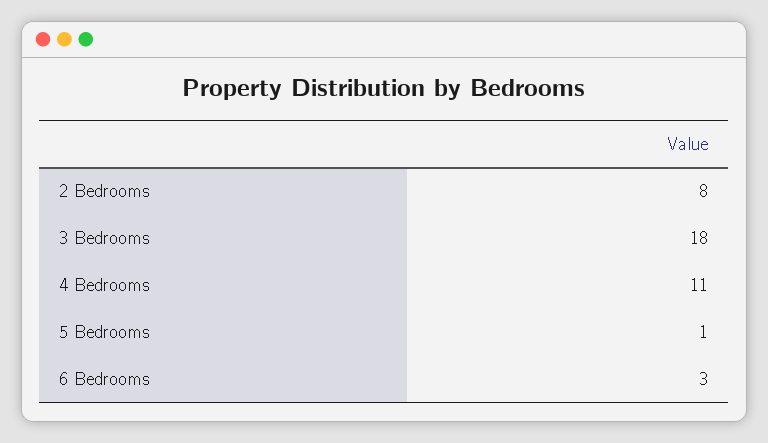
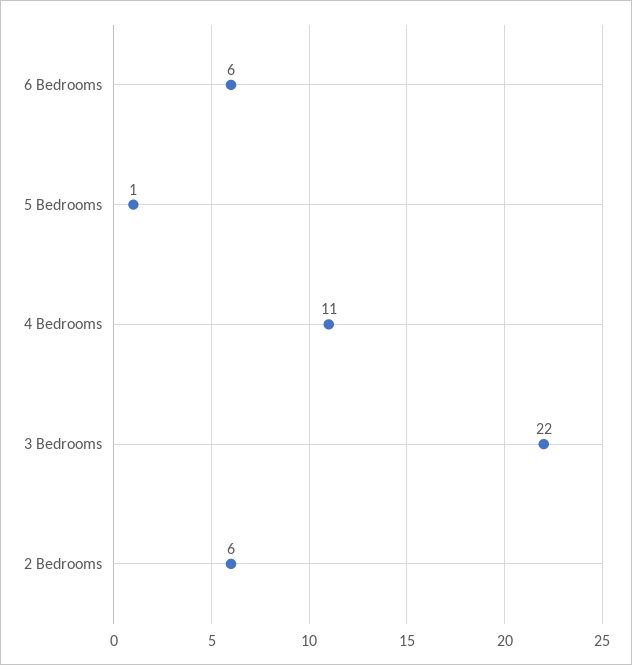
  {
-   "2 Bedrooms": 8,
+   "2 Bedrooms": 6,
-   "3 Bedrooms": 18,
+   "3 Bedrooms": 22,
    "4 Bedrooms": 11,
    "5 Bedrooms": 1,
-   "6 Bedrooms": 3
+   "6 Bedrooms": 6
  }

